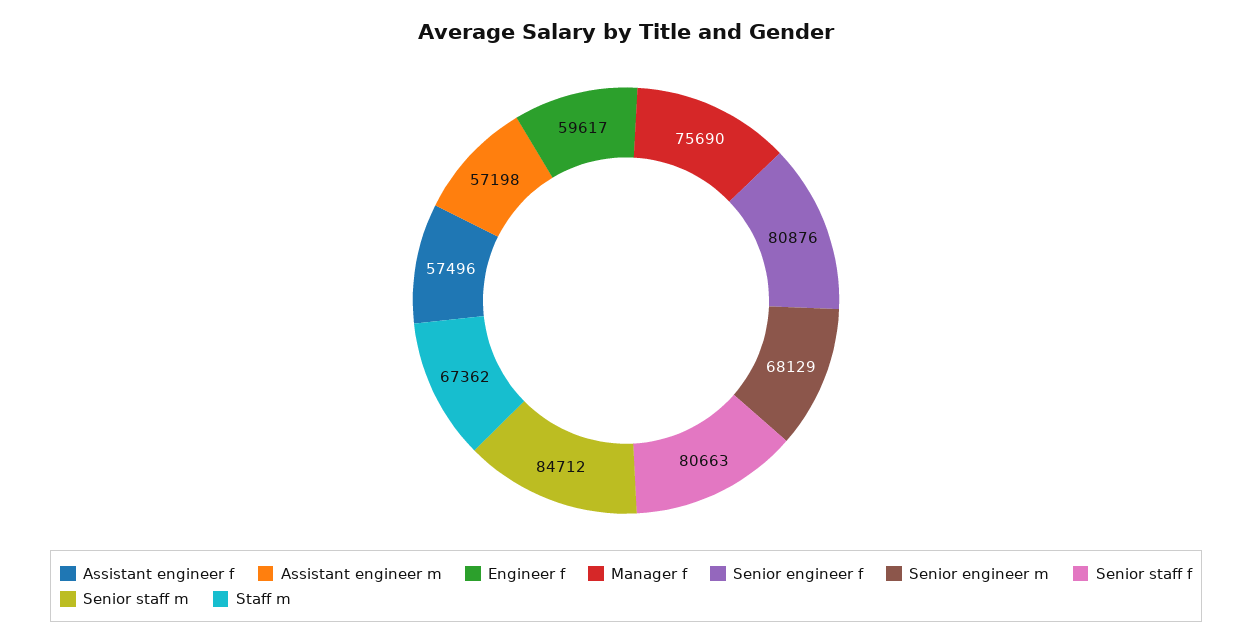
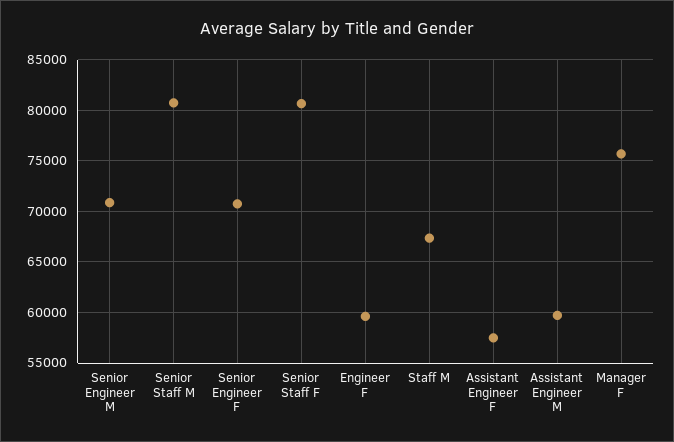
  {
    "Assistant engineer f": 57496,
-   "Assistant engineer m": 57198,
+   "Assistant engineer m": 60000,
    "Engineer f": 59617,
    "Manager f": 75690,
-   "Senior engineer f": 80876,
+   "Senior engineer f": 71000,
-   "Senior engineer m": 68129,
+   "Senior engineer m": 71000,
    "Senior staff f": 80663,
-   "Senior staff m": 84712,
+   "Senior staff m": 81000,
    "Staff m": 67362
  }

